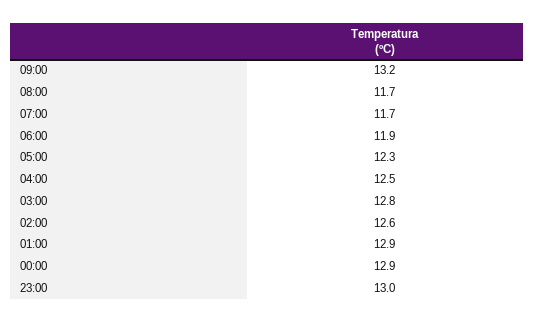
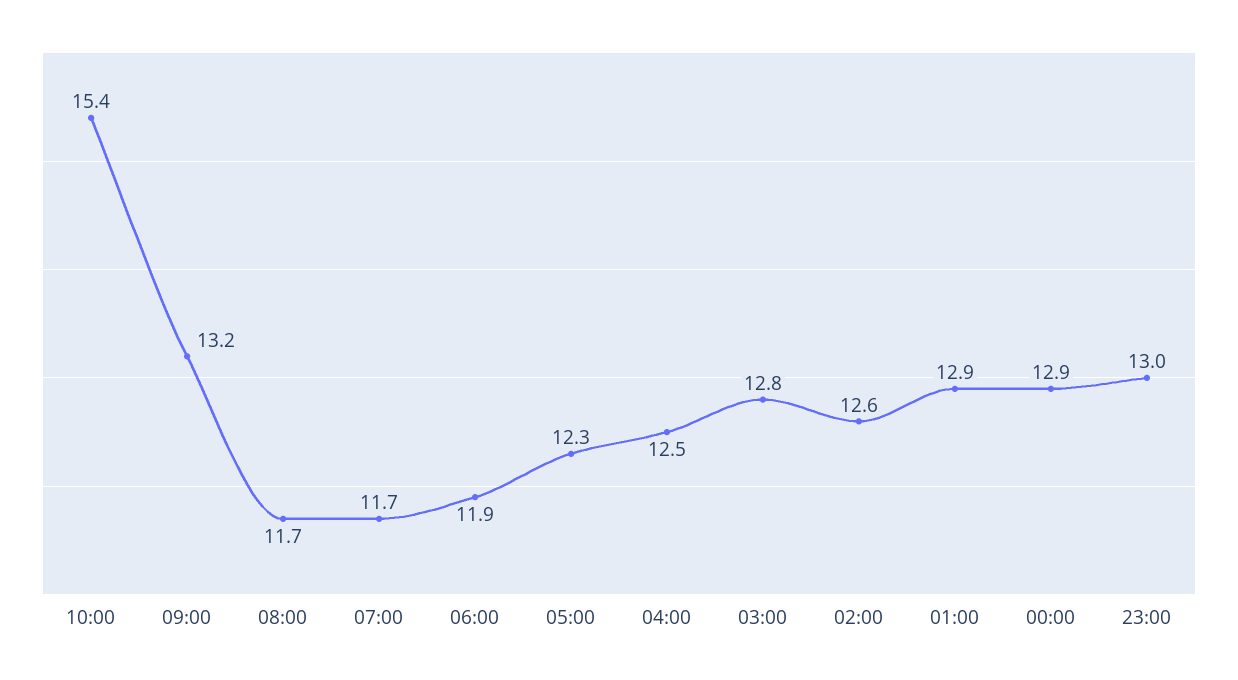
  {
    "09:00": 13.2,
    "08:00": 11.7,
    "07:00": 11.7,
    "06:00": 11.9,
    "05:00": 12.3,
    "04:00": 12.5,
    "03:00": 12.8,
    "02:00": 12.6,
    "01:00": 12.9,
    "00:00": 12.9,
-   "23:00": 13
+   "23:00": 13,
+   "10:00": 15.4
  }

